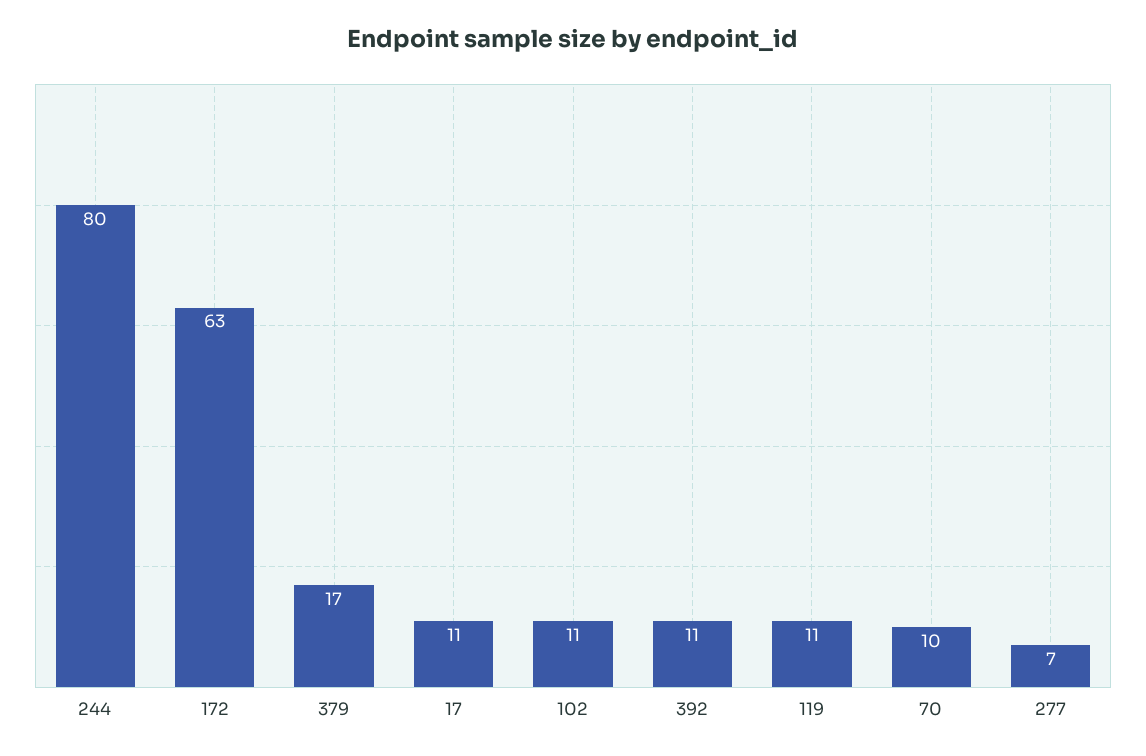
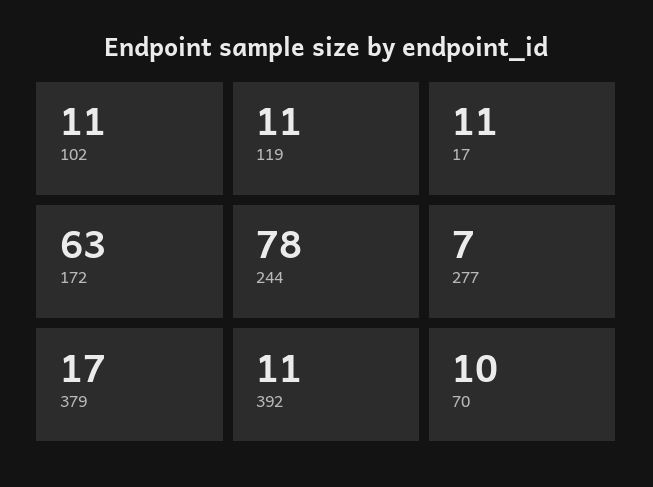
  {
-   "244": 80,
+   "244": 78,
    "172": 63,
    "379": 17,
    "17": 11,
    "102": 11,
    "392": 11,
    "119": 11,
    "70": 10,
    "277": 7
  }

